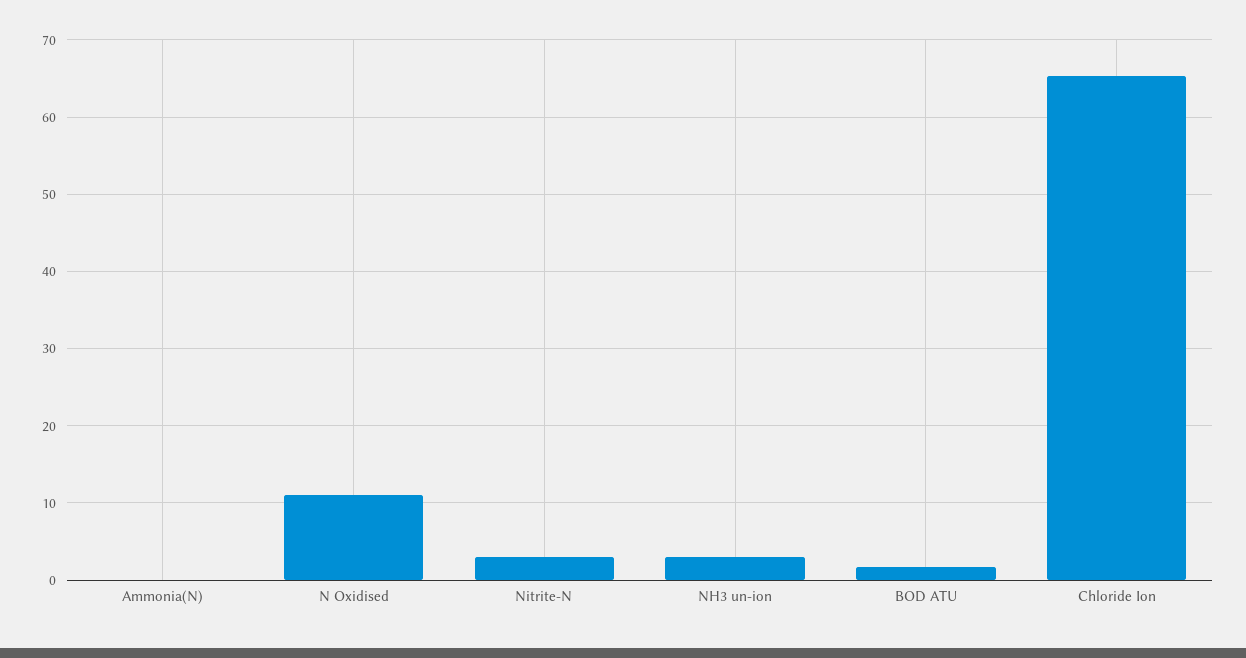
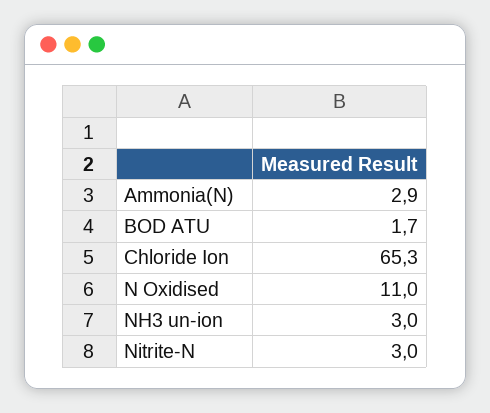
  {
-   "Ammonia(N)": 0,
+   "Ammonia(N)": 2.9,
    "N Oxidised": 11,
    "Nitrite-N": 3,
    "NH3 un-ion": 3,
    "BOD ATU": 1.7,
    "Chloride Ion": 65.3
  }

